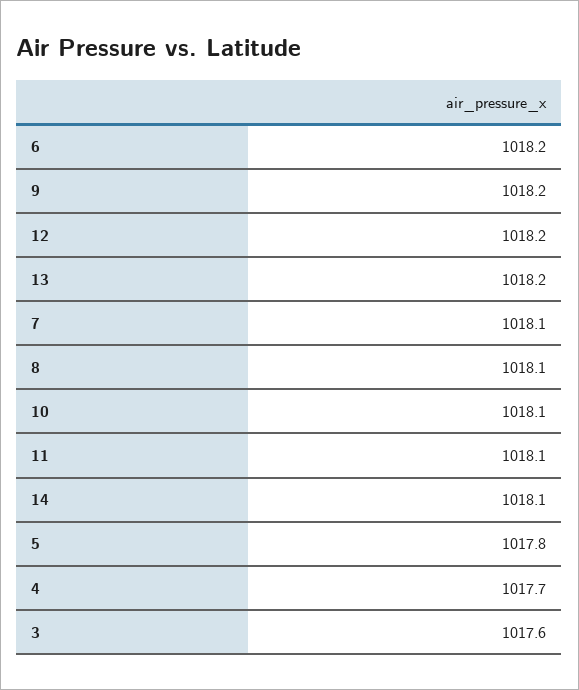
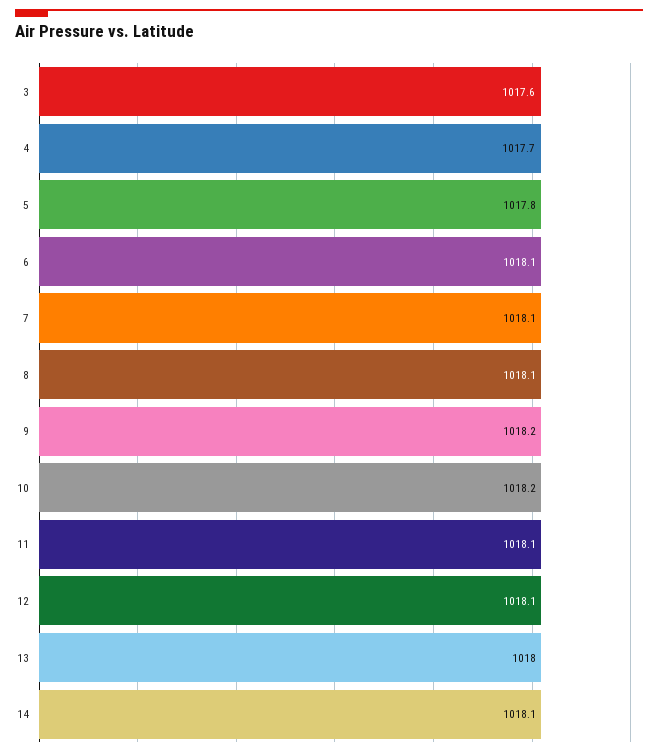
  {
-   "6": 1018.2,
+   "6": 1018.1,
    "9": 1018.2,
-   "12": 1018.2,
+   "12": 1018.1,
-   "13": 1018.2,
+   "13": 1018,
    "7": 1018.1,
    "8": 1018.1,
-   "10": 1018.1,
+   "10": 1018.2,
    "11": 1018.1,
    "14": 1018.1,
    "5": 1017.8,
    "4": 1017.7,
    "3": 1017.6
  }

